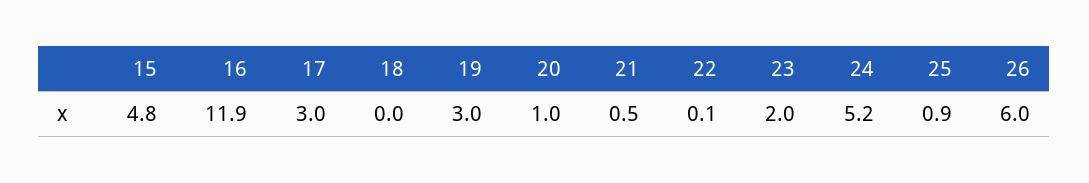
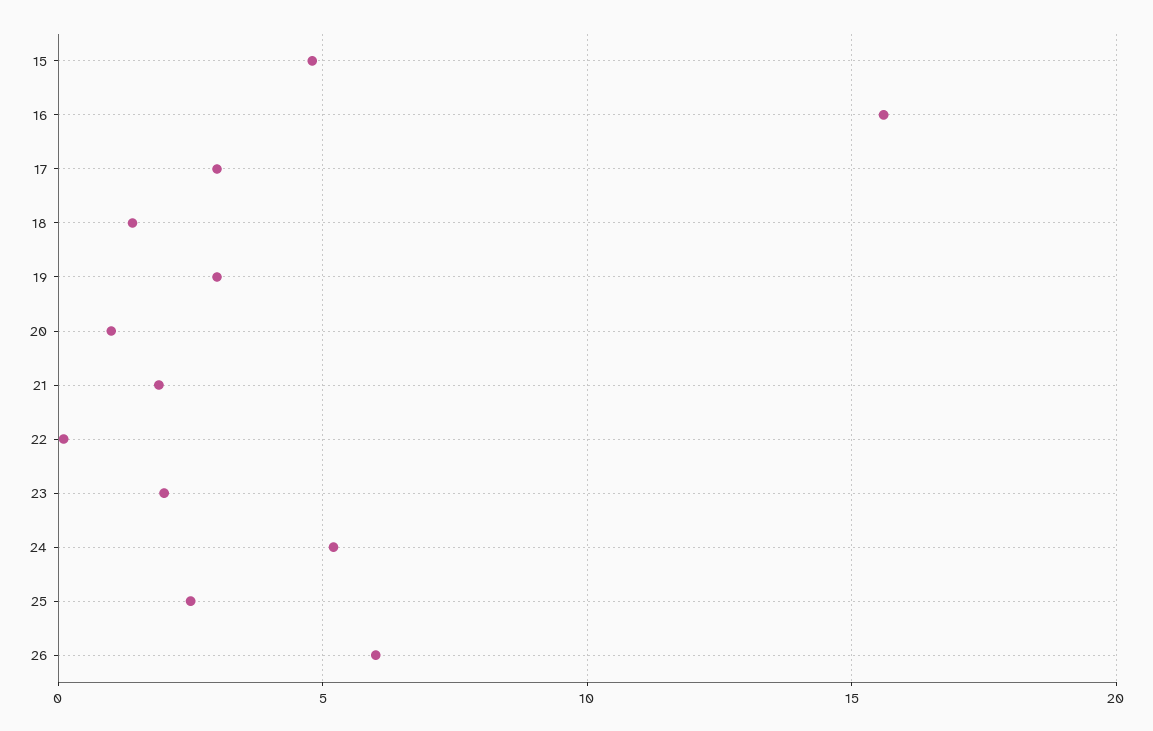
  {
    "15": 4.8,
-   "16": 11.9,
+   "16": 15.5,
    "17": 3,
-   "18": 0,
+   "18": 1.5,
    "19": 3,
    "20": 1,
-   "21": 0.5,
+   "21": 2,
    "22": 0.1,
    "23": 2,
    "24": 5.2,
-   "25": 0.9,
+   "25": 2.5,
    "26": 6
  }

